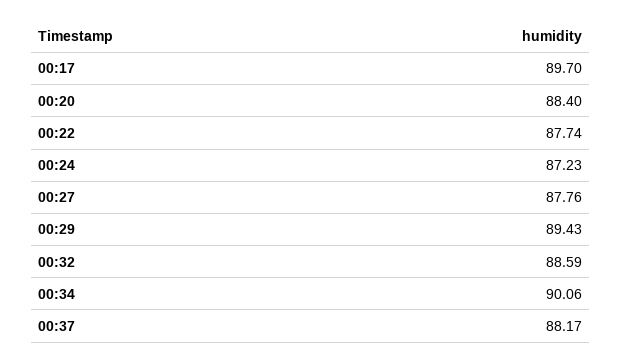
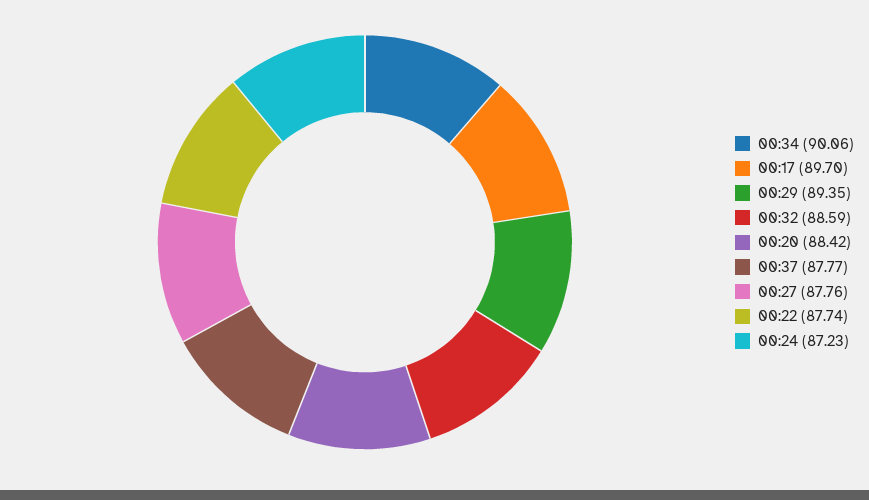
  {
    "00:17": 89.7,
-   "00:20": 88.4,
+   "00:20": 88.42,
    "00:22": 87.74,
    "00:24": 87.23,
    "00:27": 87.76,
-   "00:29": 89.43,
+   "00:29": 89.35,
    "00:32": 88.59,
    "00:34": 90.06,
-   "00:37": 88.17
+   "00:37": 87.77
  }

